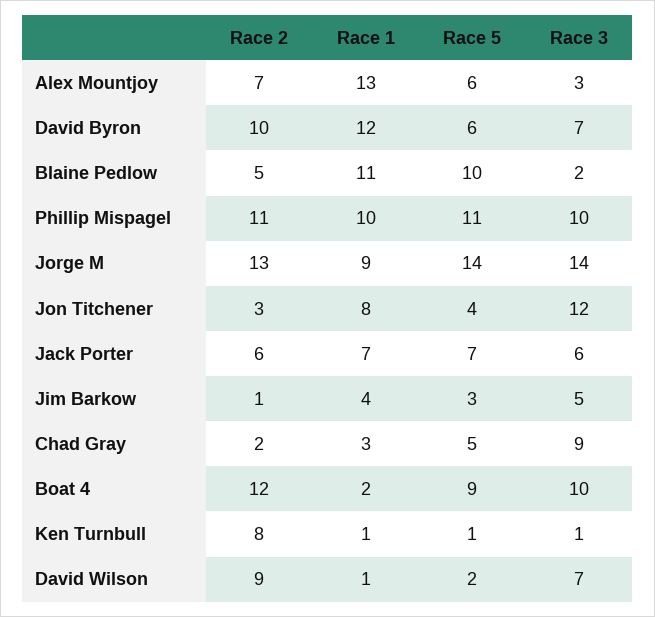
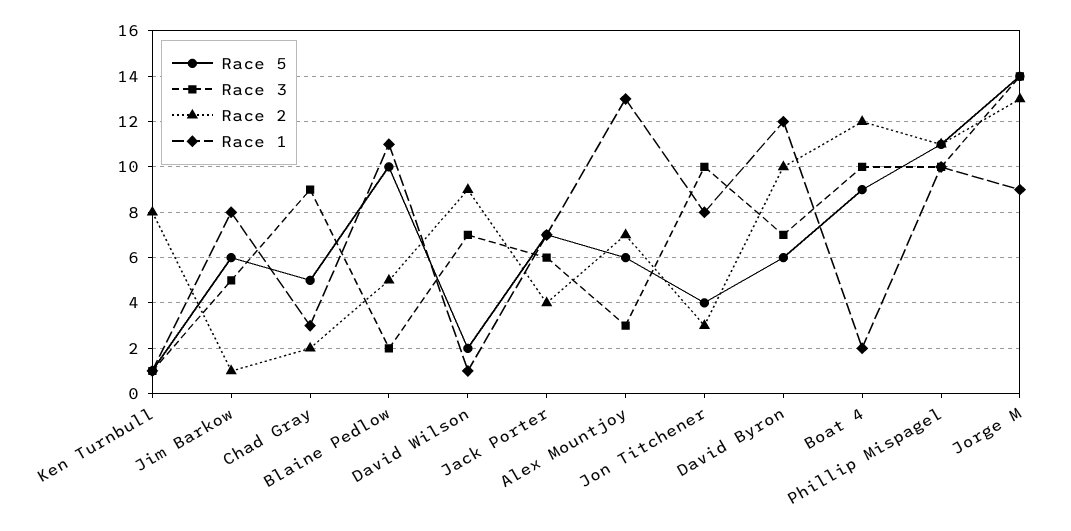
  {
    "Race 2": {
      "Alex Mountjoy": 7,
      "David Byron": 10,
      "Blaine Pedlow": 5,
      "Phillip Mispagel": 11,
      "Jorge M": 13,
      "Jon Titchener": 3,
-     "Jack Porter": 6,
+     "Jack Porter": 4,
      "Jim Barkow": 1,
      "Chad Gray": 2,
      "Boat 4": 12,
      "Ken Turnbull": 8,
      "David Wilson": 9
    },
    "Race 1": {
      "Alex Mountjoy": 13,
      "David Byron": 12,
      "Blaine Pedlow": 11,
      "Phillip Mispagel": 10,
      "Jorge M": 9,
      "Jon Titchener": 8,
      "Jack Porter": 7,
-     "Jim Barkow": 4,
+     "Jim Barkow": 8,
      "Chad Gray": 3,
      "Boat 4": 2,
      "Ken Turnbull": 1,
      "David Wilson": 1
    },
    "Race 5": {
      "Alex Mountjoy": 6,
      "David Byron": 6,
      "Blaine Pedlow": 10,
      "Phillip Mispagel": 11,
      "Jorge M": 14,
      "Jon Titchener": 4,
      "Jack Porter": 7,
-     "Jim Barkow": 3,
+     "Jim Barkow": 6,
      "Chad Gray": 5,
      "Boat 4": 9,
      "Ken Turnbull": 1,
      "David Wilson": 2
    },
    "Race 3": {
      "Alex Mountjoy": 3,
      "David Byron": 7,
      "Blaine Pedlow": 2,
      "Phillip Mispagel": 10,
      "Jorge M": 14,
-     "Jon Titchener": 12,
+     "Jon Titchener": 10,
      "Jack Porter": 6,
      "Jim Barkow": 5,
      "Chad Gray": 9,
      "Boat 4": 10,
      "Ken Turnbull": 1,
      "David Wilson": 7
    }
  }

